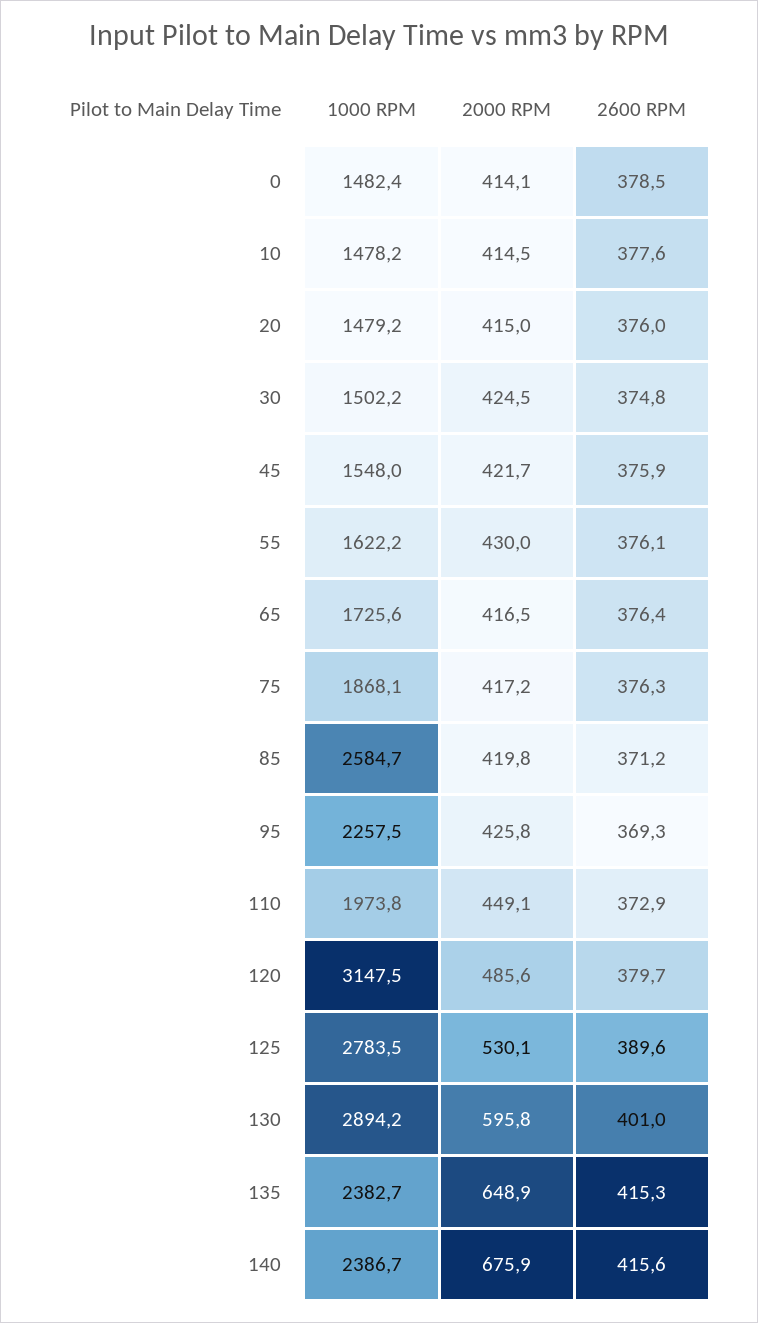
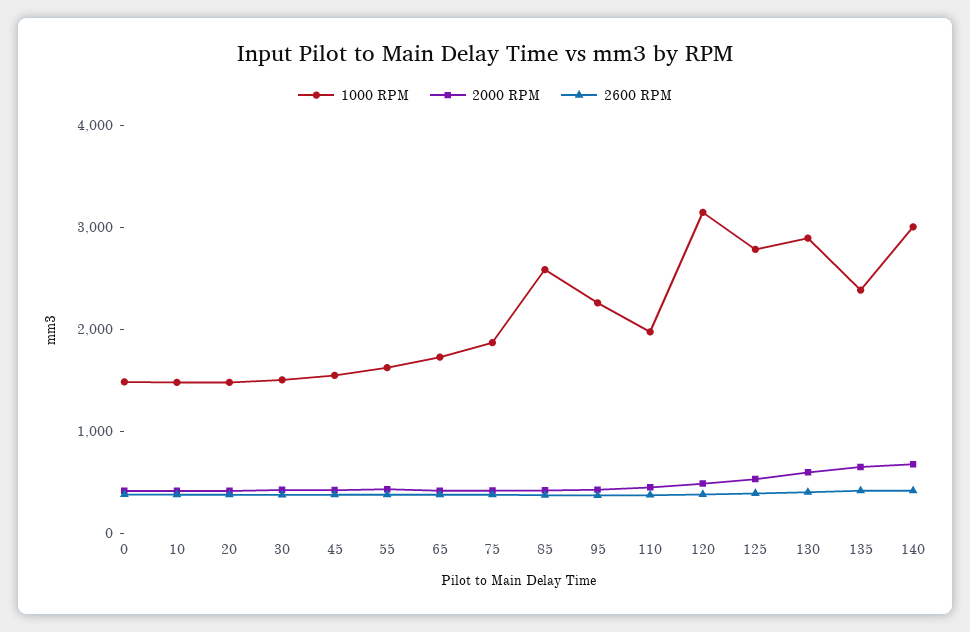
  {
    "1000 RPM": {
      "0": 1482.4,
      "10": 1478.2,
      "20": 1479.2,
      "30": 1502.2,
      "45": 1548,
      "55": 1622.2,
      "65": 1725.6,
      "75": 1868.1,
      "85": 2584.7,
      "95": 2257.5,
      "110": 1973.8,
      "120": 3147.5,
      "125": 2783.5,
      "130": 2894.2,
      "135": 2382.7,
-     "140": 2386.7
+     "140": 3000
    },
    "2000 RPM": {
      "0": 414.1,
      "10": 414.5,
      "20": 415,
      "30": 424.5,
      "45": 421.7,
      "55": 430,
      "65": 416.5,
      "75": 417.2,
      "85": 419.8,
      "95": 425.8,
      "110": 449.1,
      "120": 485.6,
      "125": 530.1,
      "130": 595.8,
      "135": 648.9,
      "140": 675.9
    },
    "2600 RPM": {
      "0": 378.5,
      "10": 377.6,
      "20": 376,
      "30": 374.8,
      "45": 375.9,
      "55": 376.1,
      "65": 376.4,
      "75": 376.3,
      "85": 371.2,
      "95": 369.3,
      "110": 372.9,
      "120": 379.7,
      "125": 389.6,
      "130": 401,
      "135": 415.3,
      "140": 415.6
    }
  }

